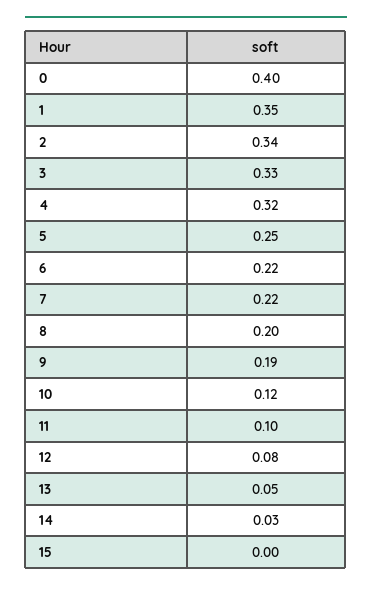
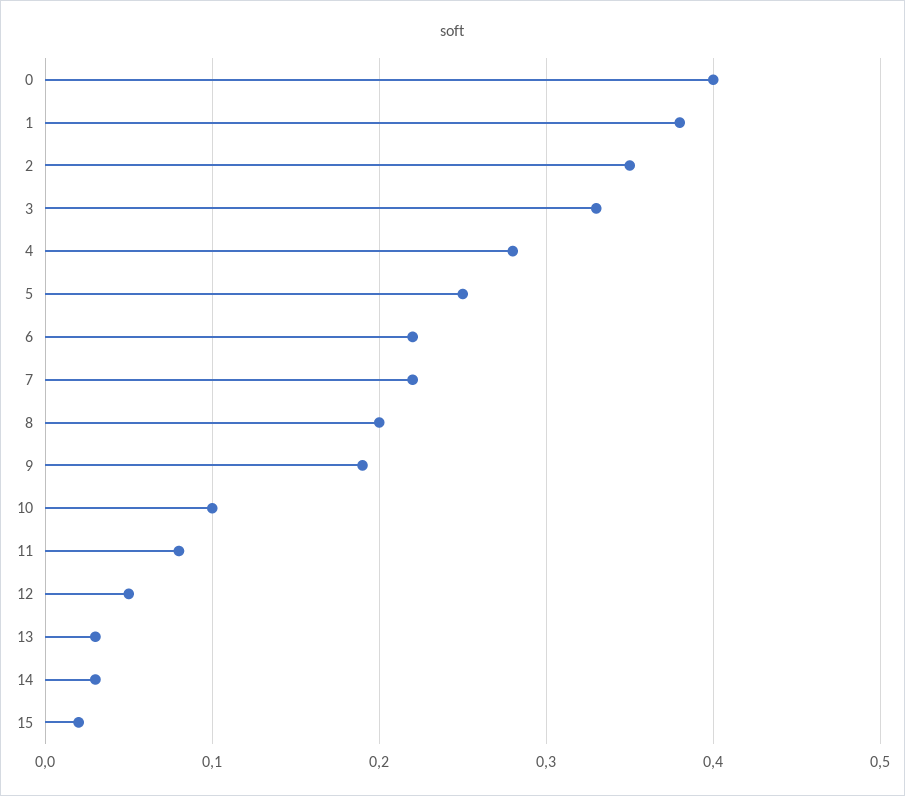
  {
    "0": 0.4,
-   "1": 0.35,
+   "1": 0.38,
-   "2": 0.34,
+   "2": 0.35,
    "3": 0.33,
-   "4": 0.32,
+   "4": 0.28,
    "5": 0.25,
    "6": 0.22,
    "7": 0.22,
    "8": 0.2,
    "9": 0.19,
-   "10": 0.12,
+   "10": 0.1,
-   "11": 0.1,
+   "11": 0.08,
-   "12": 0.08,
+   "12": 0.05,
-   "13": 0.05,
+   "13": 0.03,
    "14": 0.03,
-   "15": 0
+   "15": 0.02
  }

